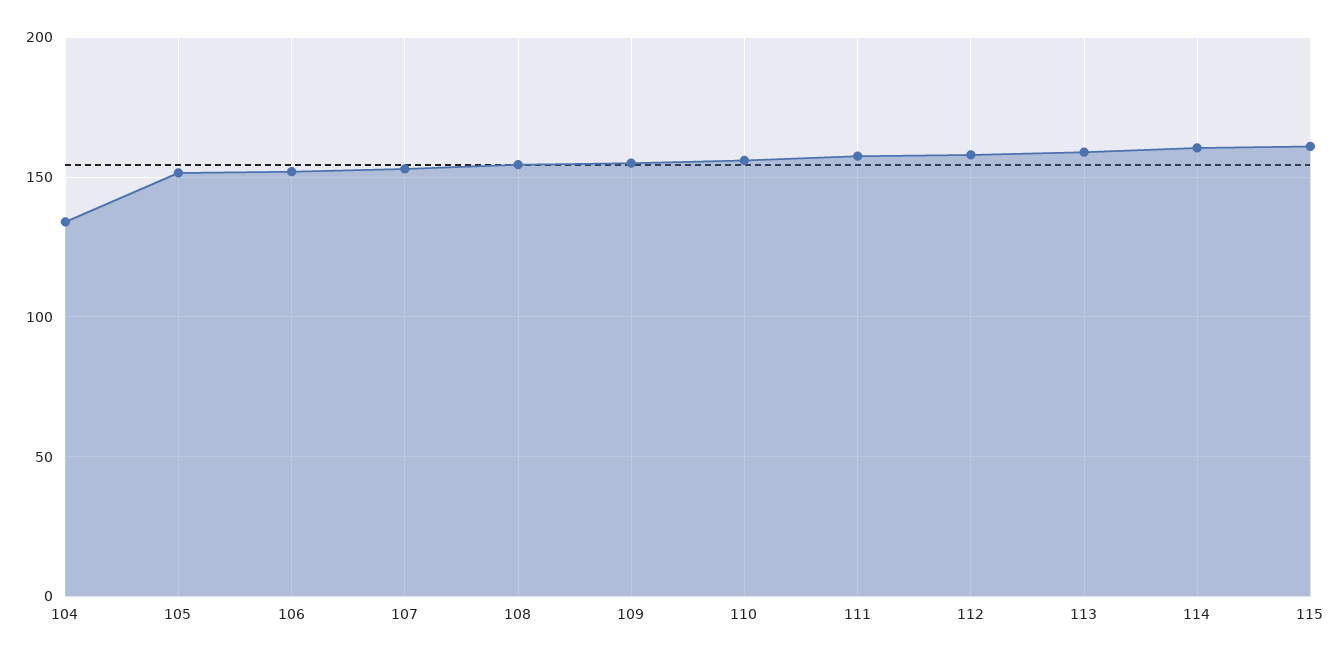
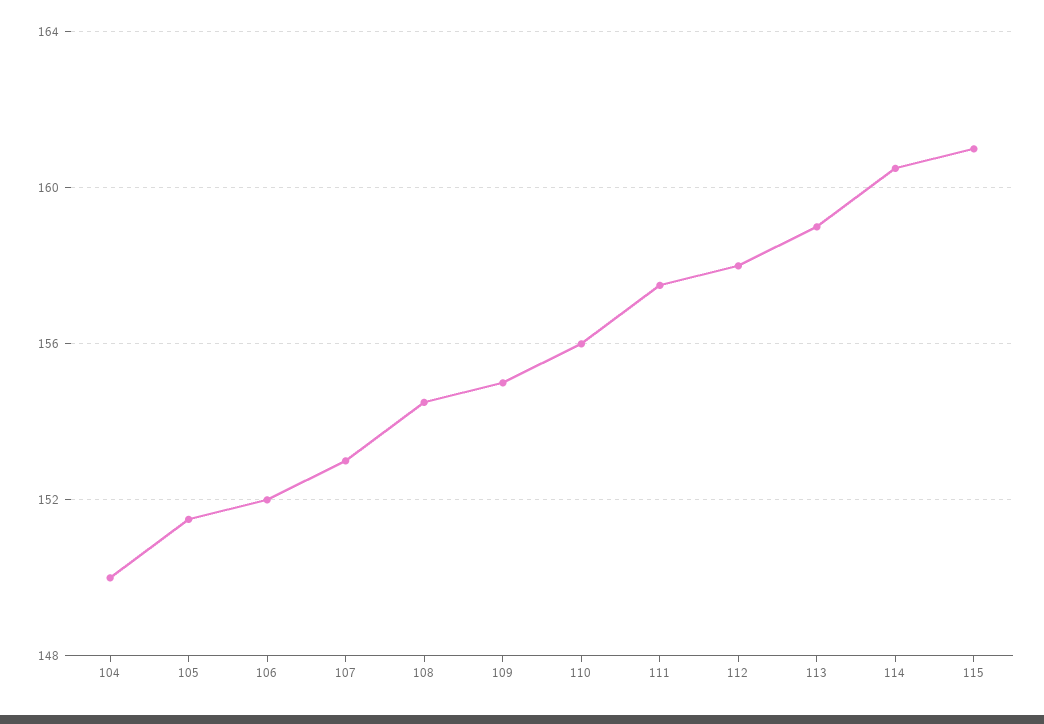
  {
-   "104": 135,
+   "104": 150,
    "105": 151.5,
    "106": 152,
    "107": 153,
    "108": 154.5,
    "109": 155,
    "110": 156,
    "111": 157.5,
    "112": 158,
    "113": 159,
    "114": 160.5,
    "115": 161
  }

